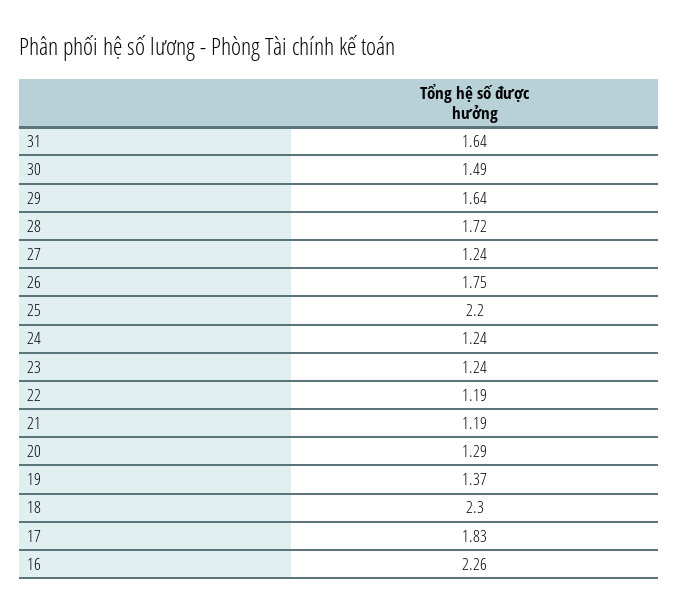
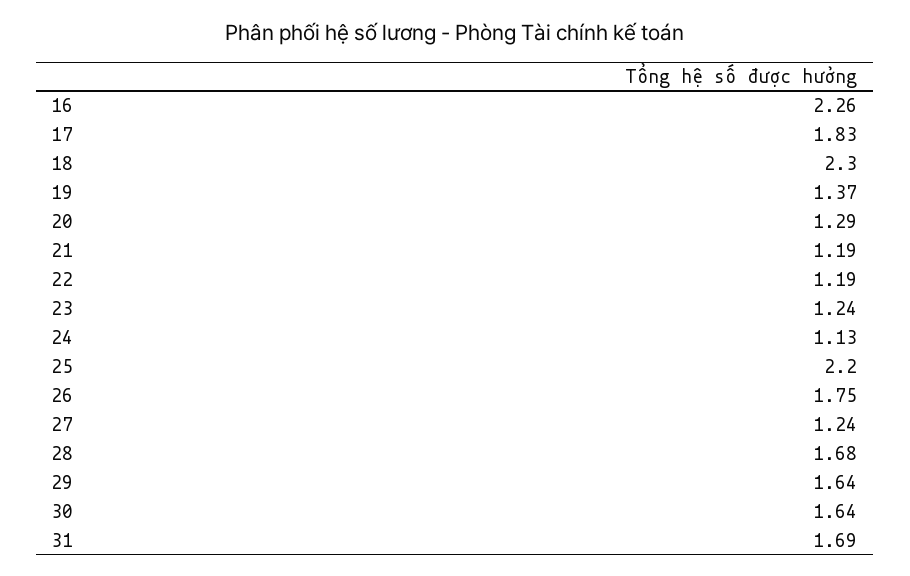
  {
-   "31": 1.64,
+   "31": 1.69,
-   "30": 1.49,
+   "30": 1.64,
    "29": 1.64,
-   "28": 1.72,
+   "28": 1.68,
    "27": 1.24,
    "26": 1.75,
    "25": 2.2,
-   "24": 1.24,
+   "24": 1.13,
    "23": 1.24,
    "22": 1.19,
    "21": 1.19,
    "20": 1.29,
    "19": 1.37,
    "18": 2.3,
    "17": 1.83,
    "16": 2.26
  }

